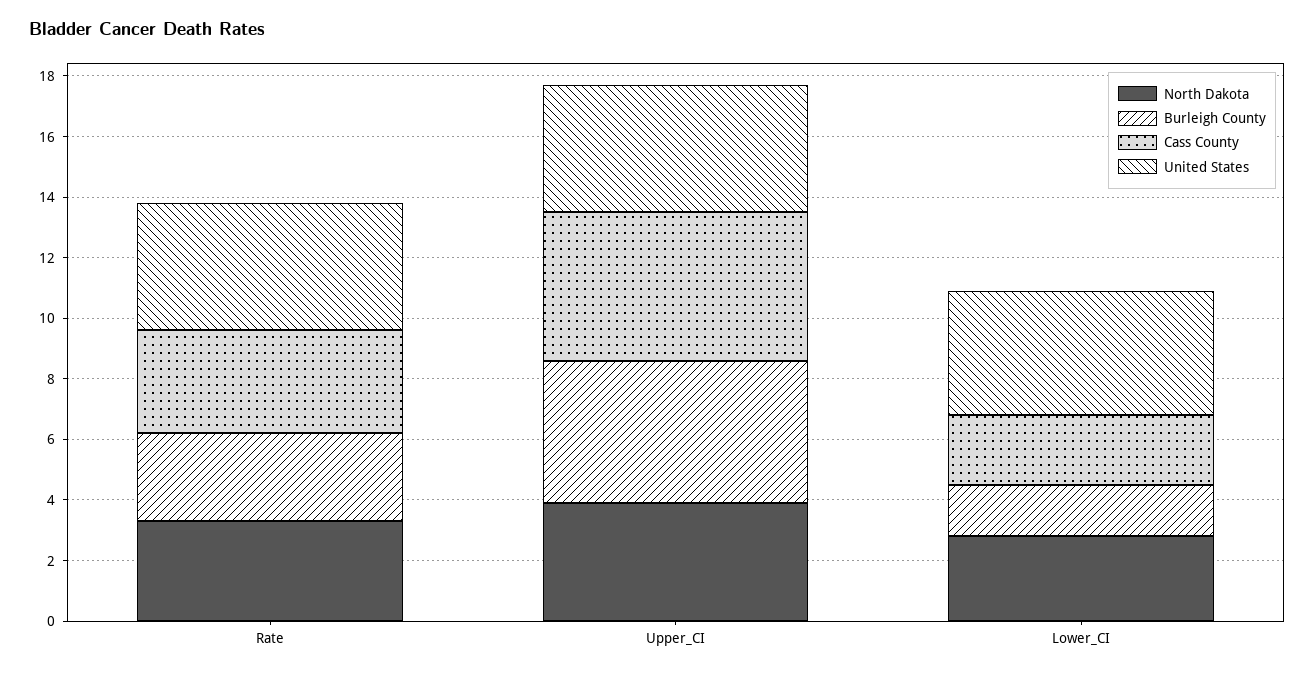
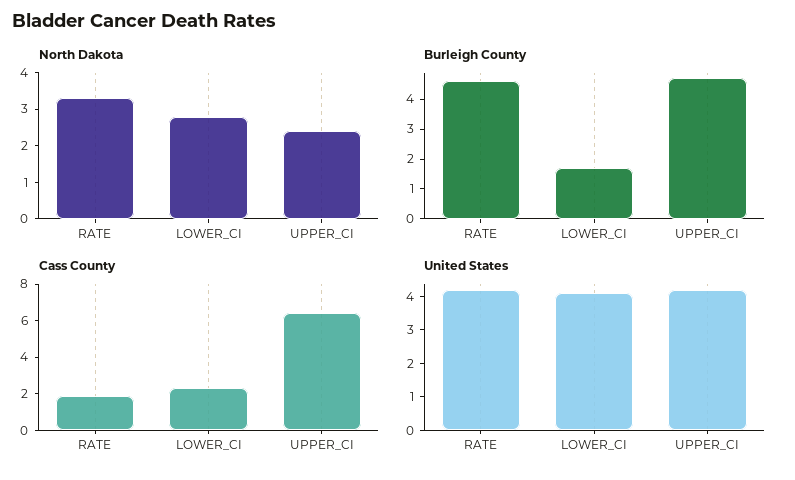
  {
    "North Dakota": {
      "Rate": 3.5,
-     "Upper_CI": 4,
+     "Upper_CI": 2.5,
      "Lower_CI": 3
    },
    "Burleigh County": {
-     "Rate": 3,
+     "Rate": 4.5,
      "Upper_CI": 4.5,
      "Lower_CI": 1.5
    },
    "Cass County": {
-     "Rate": 3.5,
+     "Rate": 2,
-     "Upper_CI": 5,
+     "Upper_CI": 6.5,
      "Lower_CI": 2.5
    },
    "United States": {
      "Rate": 4,
      "Upper_CI": 4,
      "Lower_CI": 4
    }
  }

